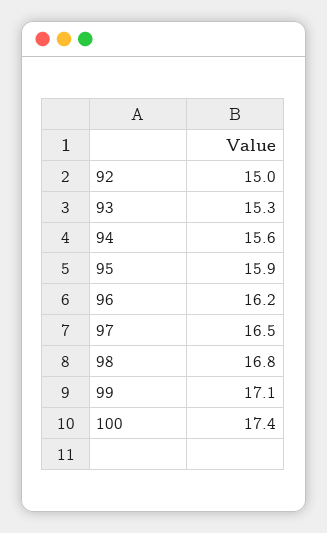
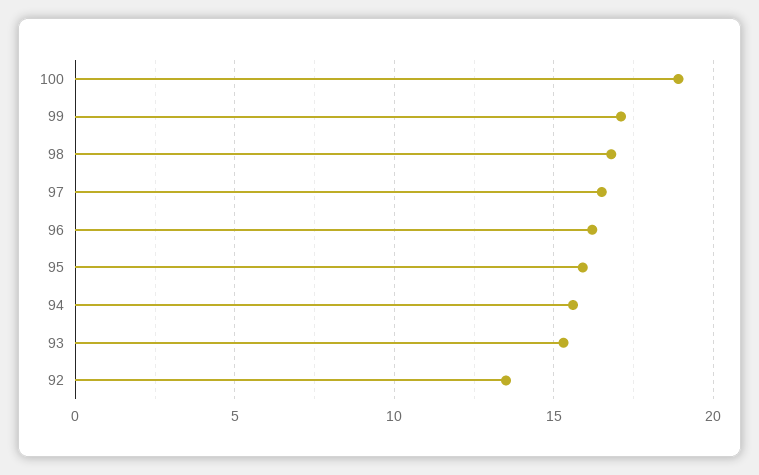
  {
-   "92": 15,
+   "92": 13.5,
    "93": 15.3,
    "94": 15.6,
    "95": 15.9,
    "96": 16.2,
    "97": 16.5,
    "98": 16.8,
    "99": 17.1,
-   "100": 17.4
+   "100": 19
  }

